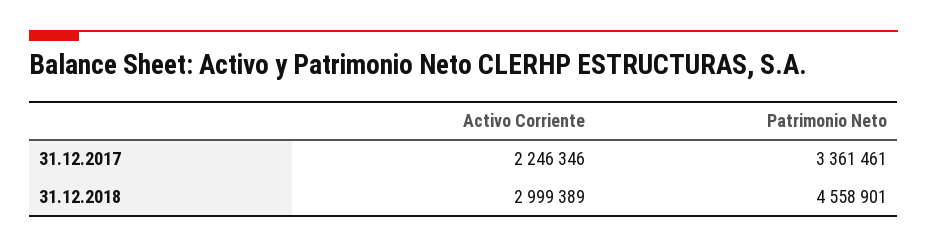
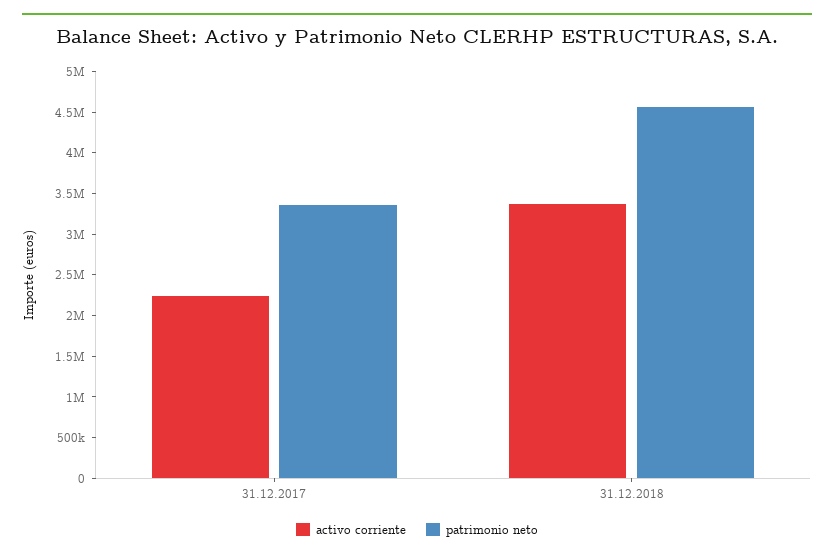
  {
    "Activo Corriente": {
      "31.12.2017": 2246346,
-     "31.12.2018": 2999389
+     "31.12.2018": 3400000
    },
    "Patrimonio Neto": {
      "31.12.2017": 3361461,
      "31.12.2018": 4558901
    }
  }

